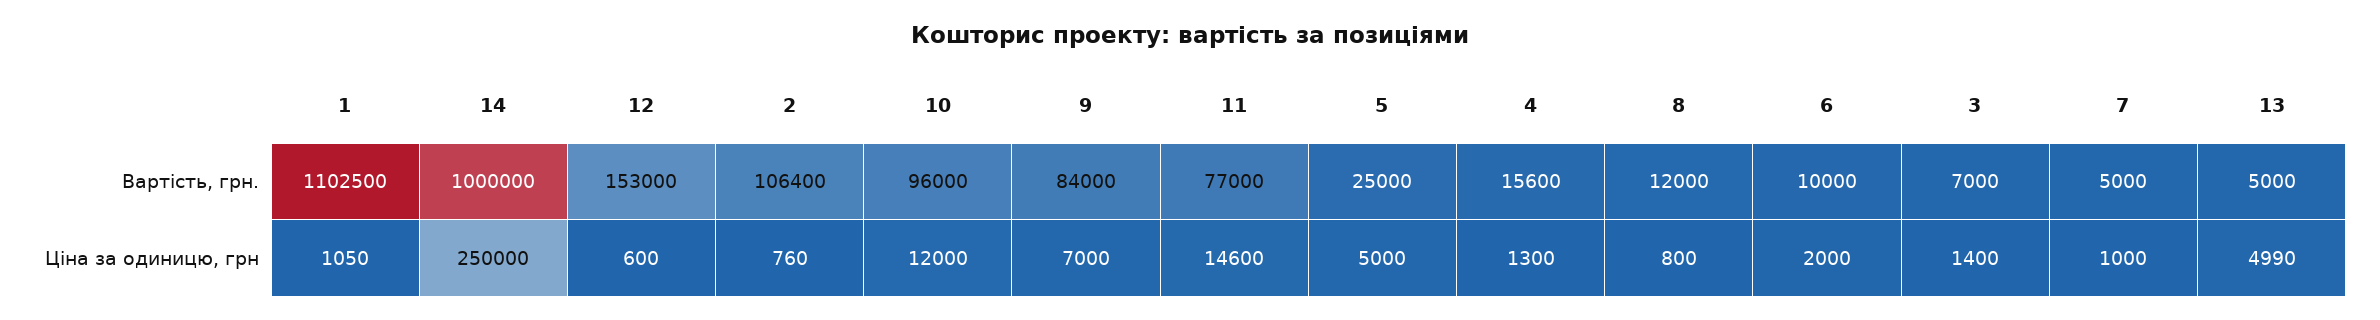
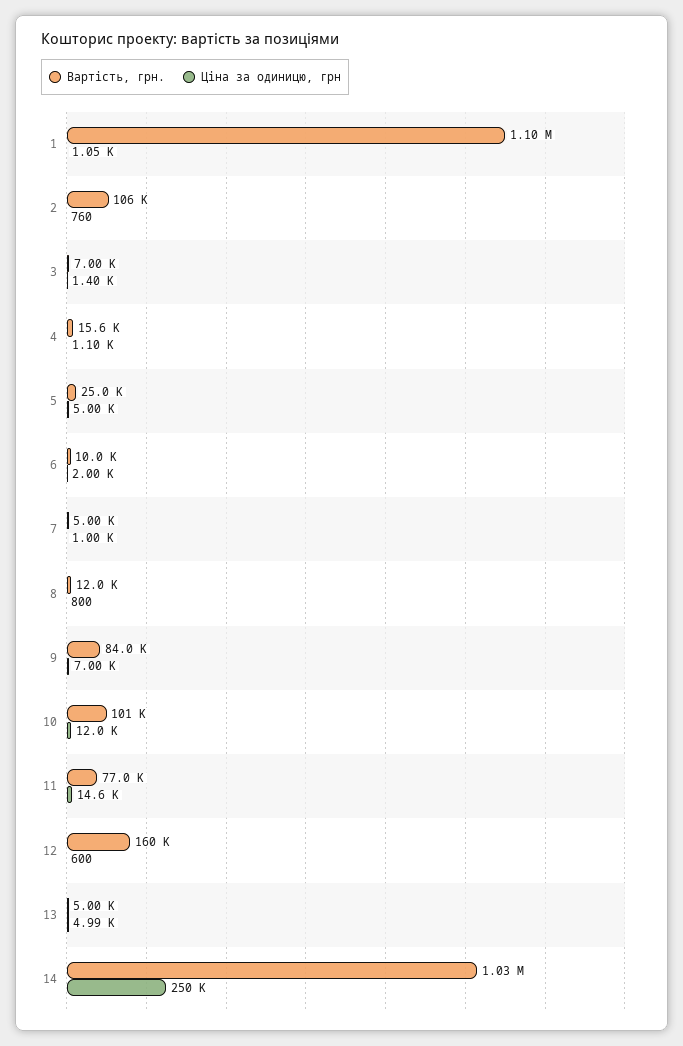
  {
    "Вартість, грн.": {
      "1": 1102500,
-     "14": 1000000,
+     "14": 1030000,
-     "12": 153000,
+     "12": 160000,
      "2": 106400,
-     "10": 96000,
+     "10": 101000,
      "9": 84000,
      "11": 77000,
      "5": 25000,
      "4": 15600,
      "8": 12000,
      "6": 10000,
      "3": 7000,
      "7": 5000,
      "13": 5000
    },
    "Ціна за одиницю, грн": {
      "1": 1050,
      "14": 250000,
      "12": 600,
      "2": 760,
      "10": 12000,
      "9": 7000,
      "11": 14600,
      "5": 5000,
-     "4": 1300,
+     "4": 1100,
      "8": 800,
      "6": 2000,
      "3": 1400,
      "7": 1000,
      "13": 4990
    }
  }

